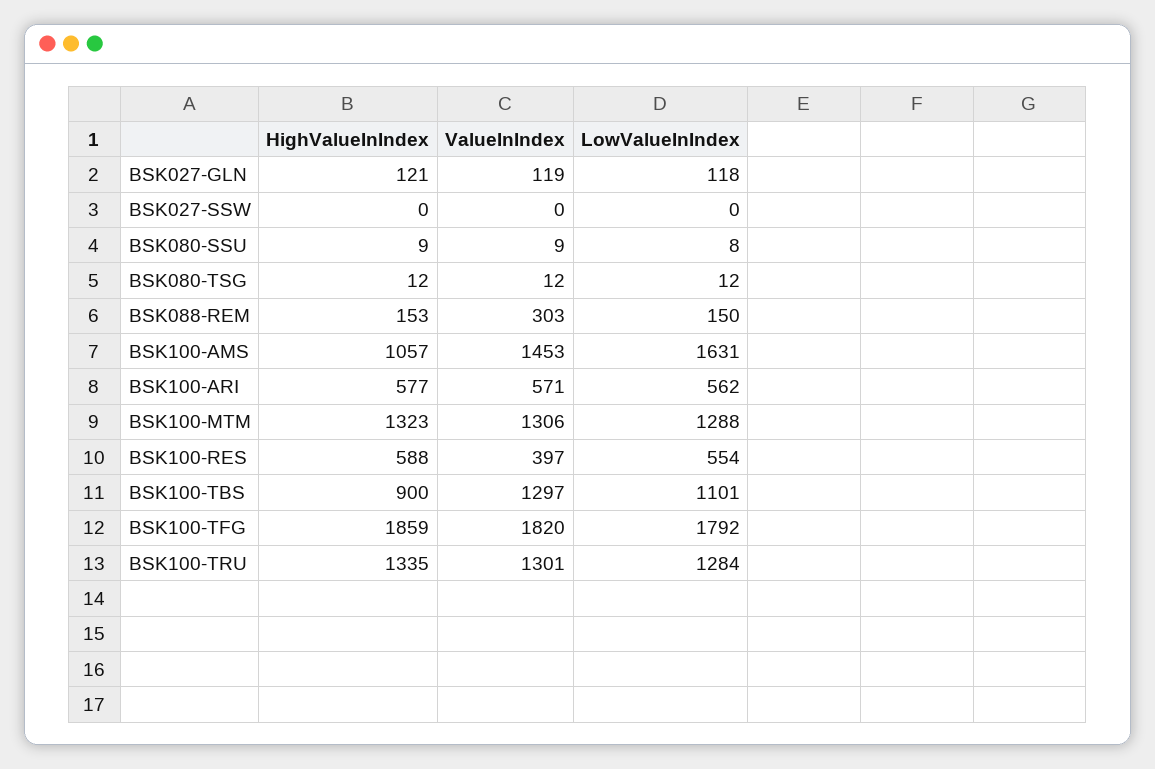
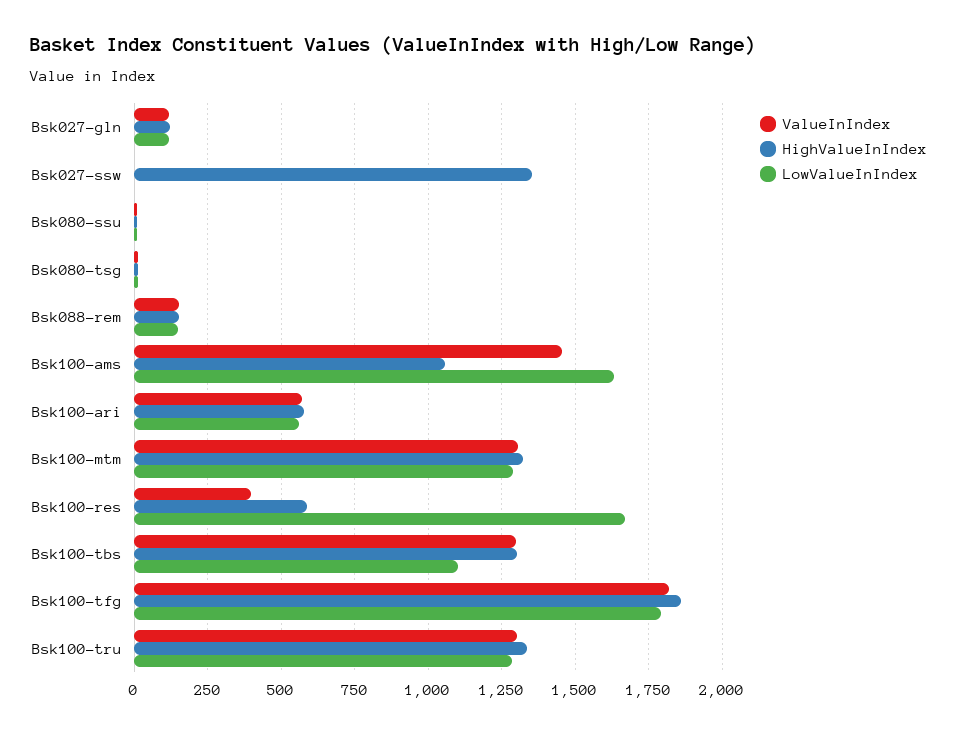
  {
    "HighValueInIndex": {
      "BSK027-GLN": 121,
-     "BSK027-SSW": 0,
+     "BSK027-SSW": 1350,
      "BSK080-SSU": 9,
      "BSK080-TSG": 12,
      "BSK088-REM": 153,
      "BSK100-AMS": 1057,
      "BSK100-ARI": 577,
      "BSK100-MTM": 1323,
      "BSK100-RES": 588,
-     "BSK100-TBS": 900,
+     "BSK100-TBS": 1300,
      "BSK100-TFG": 1859,
      "BSK100-TRU": 1335
    },
    "ValueInIndex": {
      "BSK027-GLN": 119,
      "BSK027-SSW": 0,
      "BSK080-SSU": 9,
      "BSK080-TSG": 12,
-     "BSK088-REM": 303,
+     "BSK088-REM": 150,
      "BSK100-AMS": 1453,
      "BSK100-ARI": 571,
      "BSK100-MTM": 1306,
      "BSK100-RES": 397,
      "BSK100-TBS": 1297,
      "BSK100-TFG": 1820,
      "BSK100-TRU": 1301
    },
    "LowValueInIndex": {
      "BSK027-GLN": 118,
      "BSK027-SSW": 0,
      "BSK080-SSU": 8,
      "BSK080-TSG": 12,
      "BSK088-REM": 150,
      "BSK100-AMS": 1631,
      "BSK100-ARI": 562,
      "BSK100-MTM": 1288,
-     "BSK100-RES": 554,
+     "BSK100-RES": 1675,
      "BSK100-TBS": 1101,
      "BSK100-TFG": 1792,
      "BSK100-TRU": 1284
    }
  }

